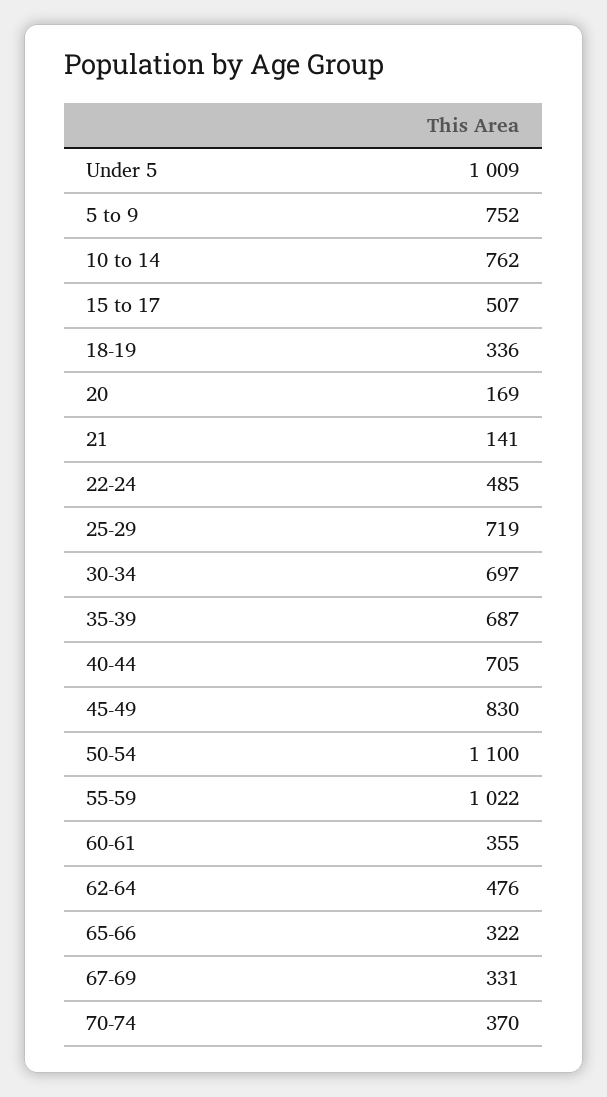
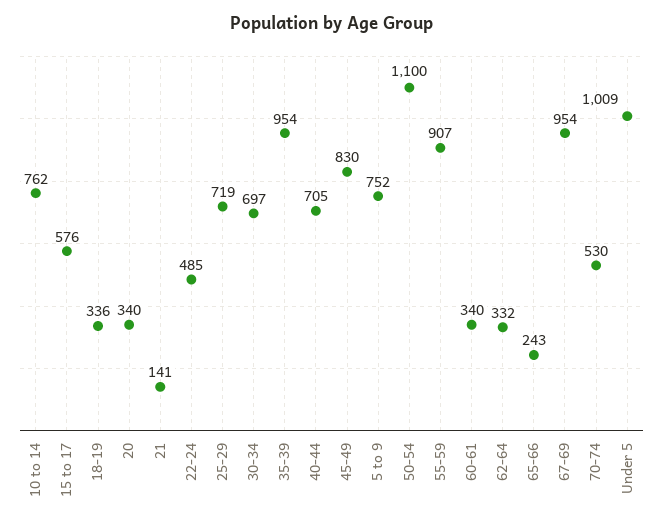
  {
    "Under 5": 1009,
    "5 to 9": 752,
    "10 to 14": 762,
-   "15 to 17": 507,
+   "15 to 17": 576,
    "18-19": 336,
-   "20": 169,
+   "20": 340,
    "21": 141,
    "22-24": 485,
    "25-29": 719,
    "30-34": 697,
-   "35-39": 687,
+   "35-39": 954,
    "40-44": 705,
    "45-49": 830,
    "50-54": 1100,
-   "55-59": 1022,
+   "55-59": 907,
-   "60-61": 355,
+   "60-61": 340,
-   "62-64": 476,
+   "62-64": 332,
-   "65-66": 322,
+   "65-66": 243,
-   "67-69": 331,
+   "67-69": 954,
-   "70-74": 370
+   "70-74": 530
  }

